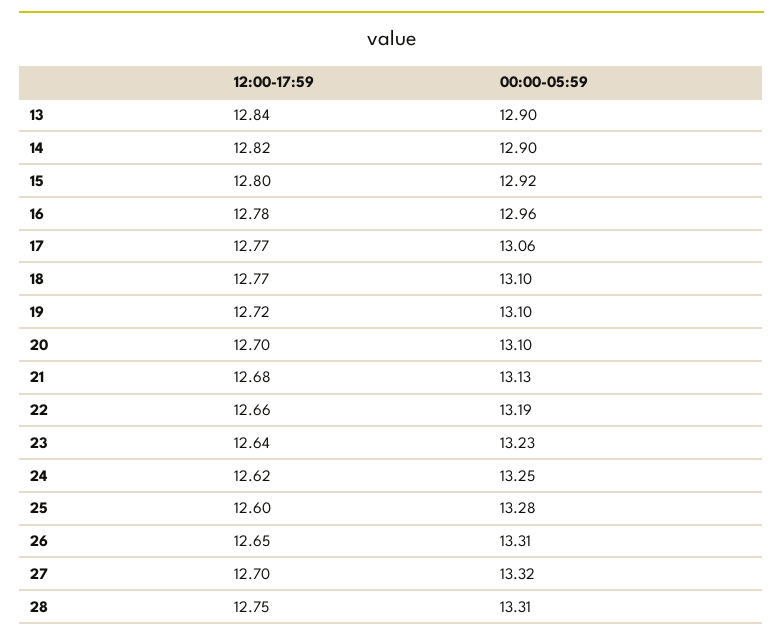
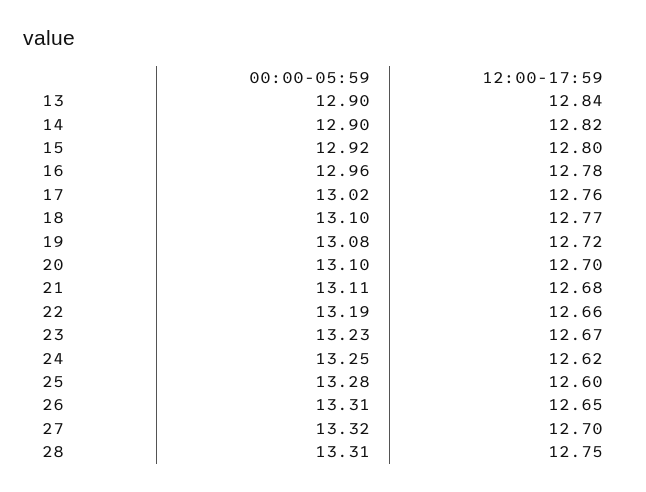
  {
    "12:00-17:59": {
      "13": 12.84,
      "14": 12.82,
      "15": 12.8,
      "16": 12.78,
-     "17": 12.77,
+     "17": 12.76,
      "18": 12.77,
      "19": 12.72,
      "20": 12.7,
      "21": 12.68,
      "22": 12.66,
-     "23": 12.64,
+     "23": 12.67,
      "24": 12.62,
      "25": 12.6,
      "26": 12.65,
      "27": 12.7,
      "28": 12.75
    },
    "00:00-05:59": {
      "13": 12.9,
      "14": 12.9,
      "15": 12.92,
      "16": 12.96,
-     "17": 13.06,
+     "17": 13.02,
      "18": 13.1,
-     "19": 13.1,
+     "19": 13.08,
      "20": 13.1,
-     "21": 13.13,
+     "21": 13.11,
      "22": 13.19,
      "23": 13.23,
      "24": 13.25,
      "25": 13.28,
      "26": 13.31,
      "27": 13.32,
      "28": 13.31
    }
  }

